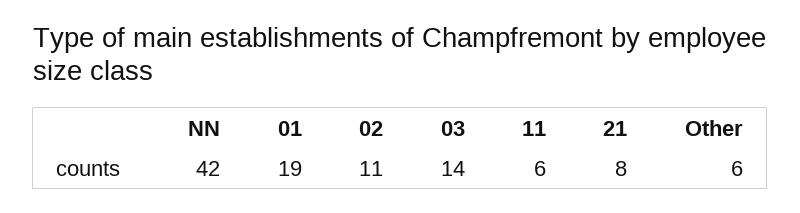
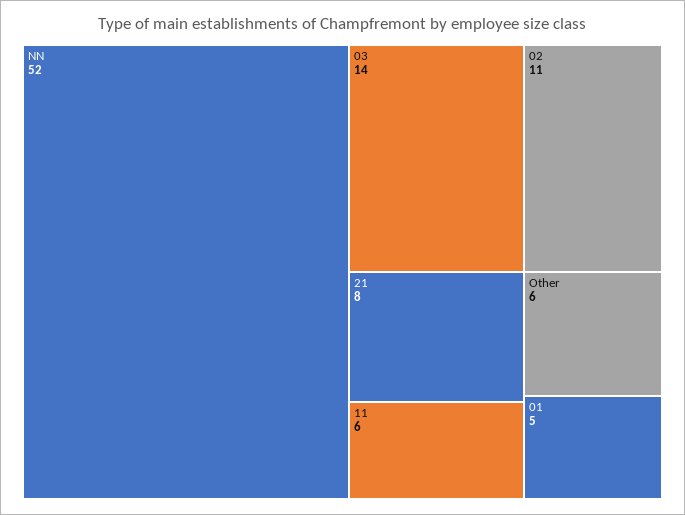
  {
-   "NN": 42,
+   "NN": 52,
-   "01": 19,
+   "01": 5,
    "02": 11,
    "03": 14,
    "11": 6,
    "21": 8,
    "Other": 6
  }

